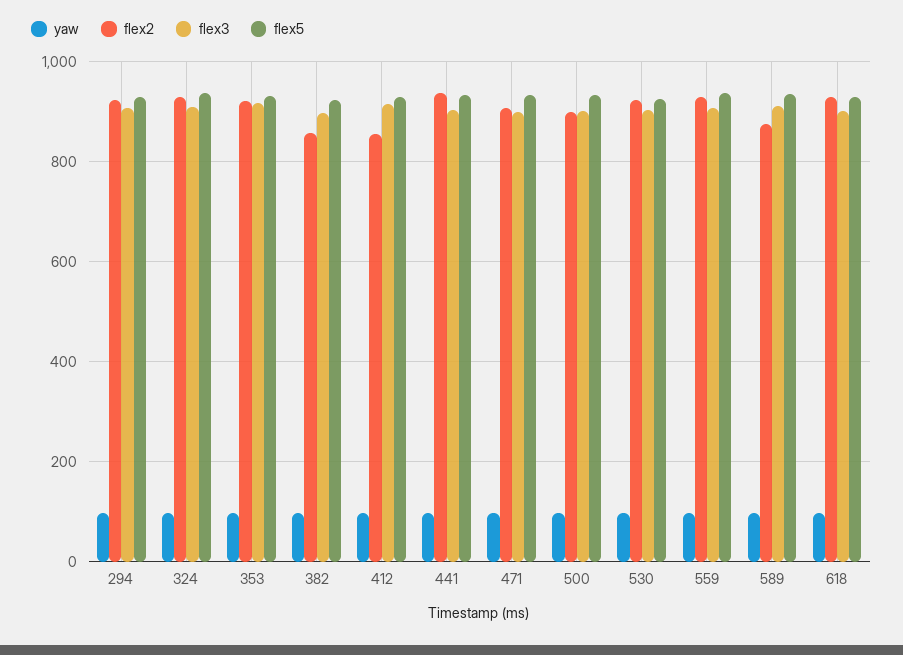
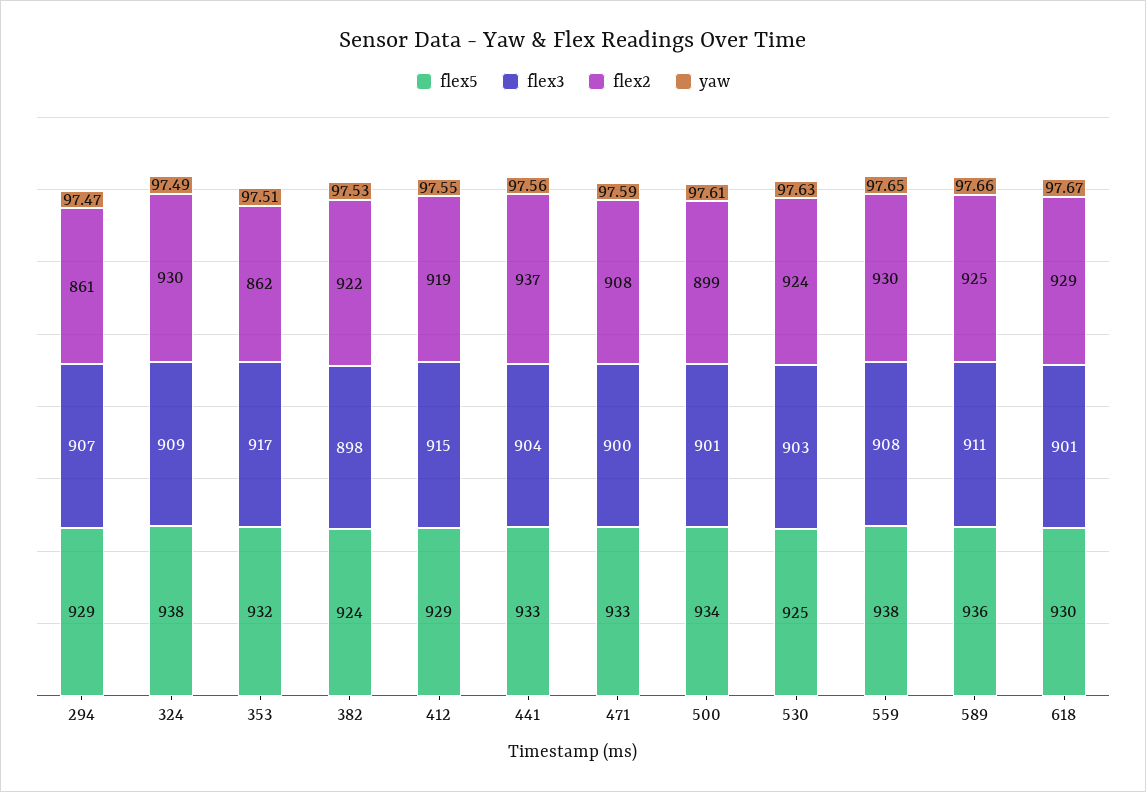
  {
    "yaw": {
      "294": 97.47,
      "324": 97.49,
      "353": 97.51,
      "382": 97.53,
      "412": 97.55,
      "441": 97.56,
      "471": 97.59,
      "500": 97.61,
      "530": 97.63,
      "559": 97.65,
      "589": 97.66,
      "618": 97.67
    },
    "flex2": {
-     "294": 920,
+     "294": 861,
      "324": 930,
-     "353": 920,
+     "353": 862,
-     "382": 860,
+     "382": 922,
-     "412": 860,
+     "412": 919,
      "441": 937,
      "471": 908,
      "500": 899,
      "530": 924,
      "559": 930,
-     "589": 880,
+     "589": 925,
      "618": 929
    },
    "flex3": {
      "294": 907,
      "324": 909,
      "353": 917,
      "382": 898,
      "412": 915,
      "441": 904,
      "471": 900,
      "500": 901,
      "530": 903,
      "559": 908,
      "589": 911,
      "618": 901
    },
    "flex5": {
      "294": 929,
      "324": 938,
      "353": 932,
      "382": 924,
      "412": 929,
      "441": 933,
      "471": 933,
      "500": 934,
      "530": 925,
      "559": 938,
      "589": 936,
      "618": 930
    }
  }

